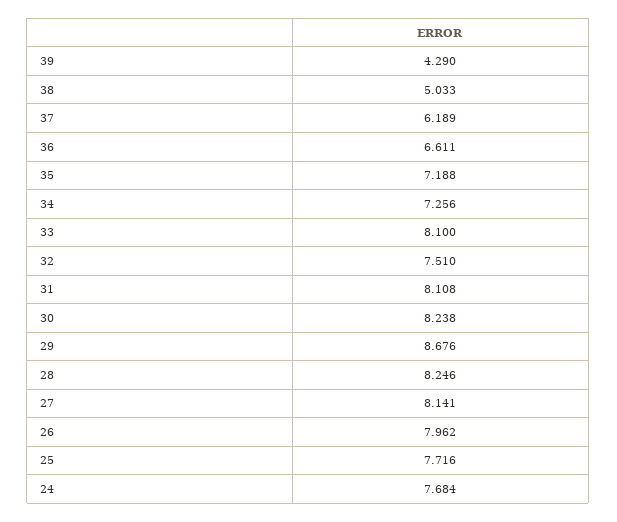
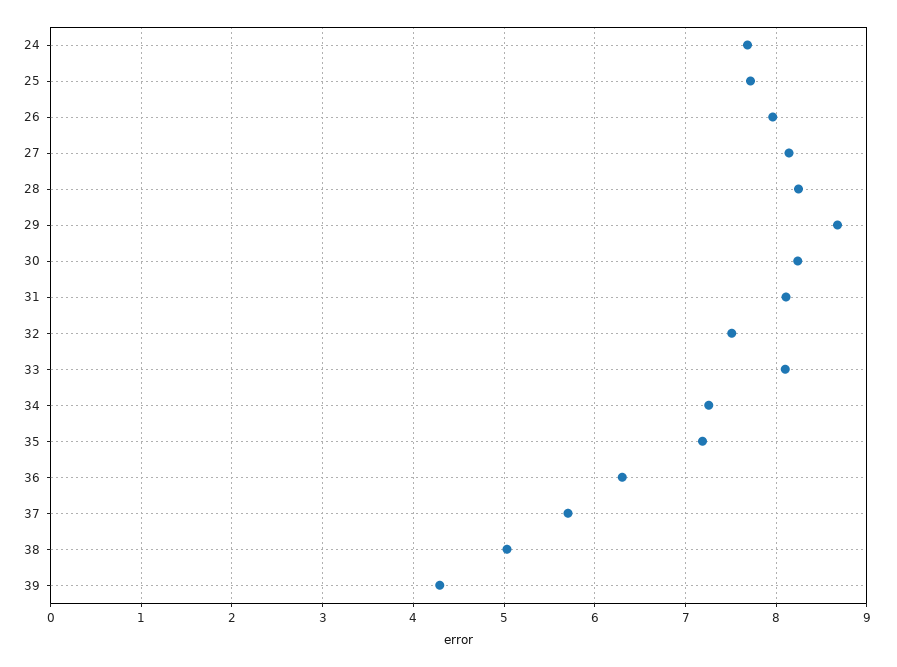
  {
    "39": 4.29,
    "38": 5.033,
-   "37": 6.189,
+   "37": 5.7,
-   "36": 6.611,
+   "36": 6.3,
    "35": 7.188,
    "34": 7.256,
    "33": 8.1,
    "32": 7.51,
    "31": 8.108,
    "30": 8.238,
    "29": 8.676,
    "28": 8.246,
    "27": 8.141,
    "26": 7.962,
    "25": 7.716,
    "24": 7.684
  }

